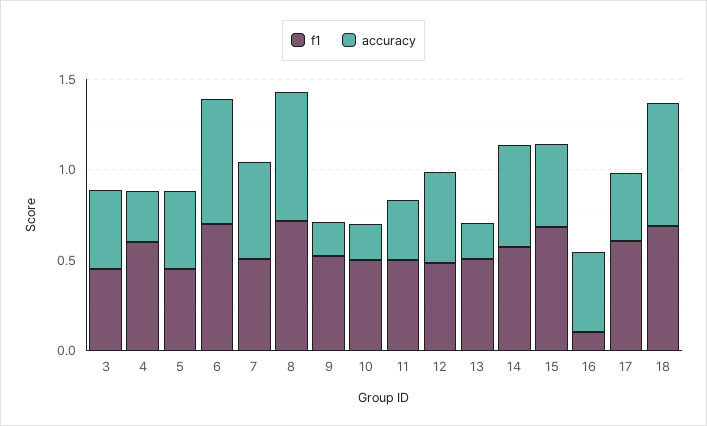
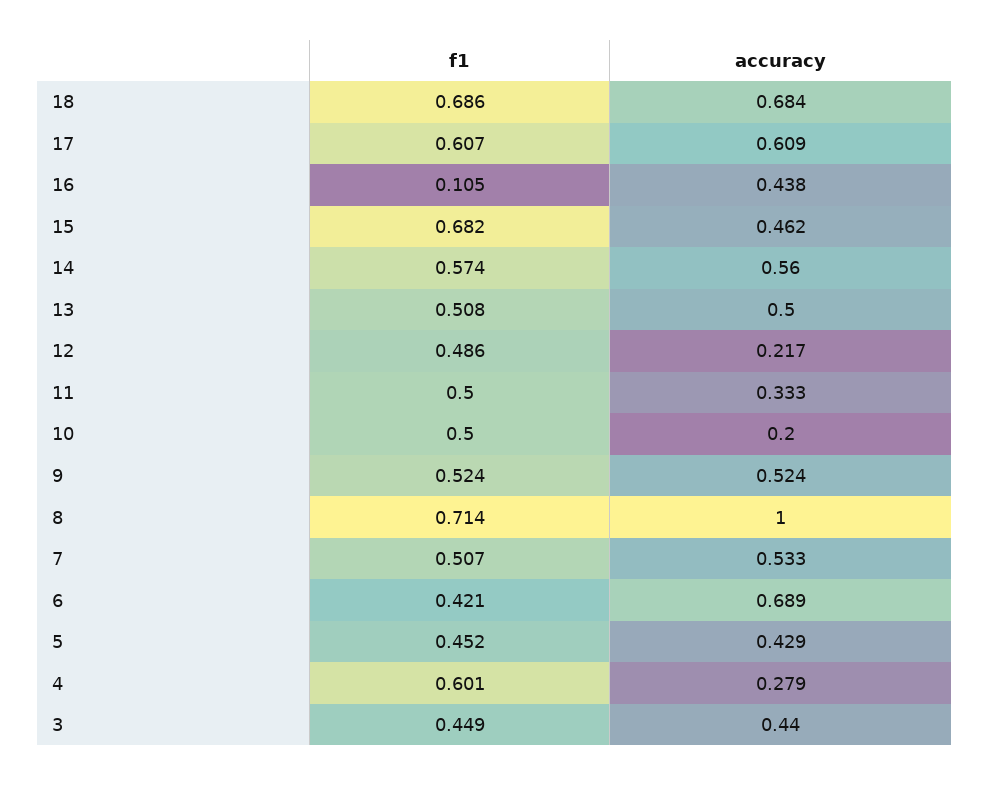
  {
    "f1": {
      "3": 0.449,
      "4": 0.601,
      "5": 0.452,
-     "6": 0.7,
+     "6": 0.421,
      "7": 0.507,
      "8": 0.714,
      "9": 0.524,
      "10": 0.5,
      "11": 0.5,
      "12": 0.486,
      "13": 0.508,
      "14": 0.574,
      "15": 0.682,
      "16": 0.105,
      "17": 0.607,
      "18": 0.686
    },
    "accuracy": {
      "3": 0.44,
      "4": 0.279,
      "5": 0.429,
      "6": 0.689,
      "7": 0.533,
-     "8": 0.7,
+     "8": 1,
-     "9": 0.2,
+     "9": 0.524,
      "10": 0.2,
      "11": 0.333,
-     "12": 0.5,
+     "12": 0.217,
-     "13": 0.2,
+     "13": 0.5,
      "14": 0.56,
      "15": 0.462,
      "16": 0.438,
-     "17": 0.4,
+     "17": 0.609,
      "18": 0.684
    }
  }

